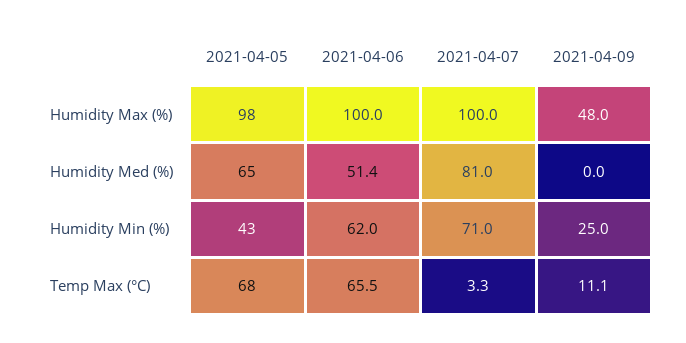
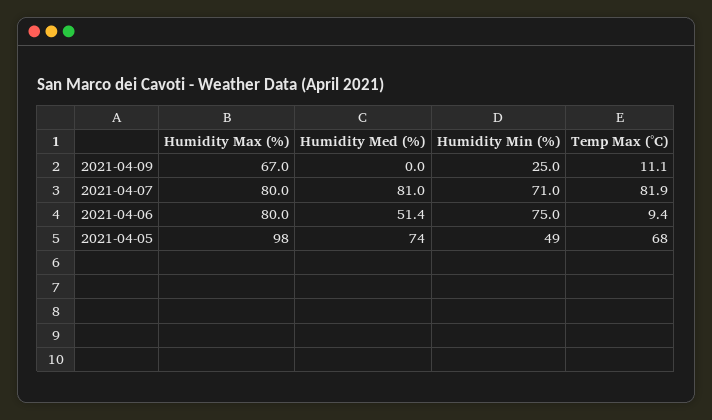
  {
    "2021-04-05": {
      "Humidity Max (%)": 98,
-     "Humidity Med (%)": 65,
+     "Humidity Med (%)": 74,
-     "Humidity Min (%)": 43,
+     "Humidity Min (%)": 49,
      "Temp Max (°C)": 68
    },
    "2021-04-06": {
-     "Humidity Max (%)": 100,
+     "Humidity Max (%)": 80,
      "Humidity Med (%)": 51.4,
-     "Humidity Min (%)": 62,
+     "Humidity Min (%)": 75,
-     "Temp Max (°C)": 65.5
+     "Temp Max (°C)": 9.4
    },
    "2021-04-07": {
-     "Humidity Max (%)": 100,
+     "Humidity Max (%)": 80,
      "Humidity Med (%)": 81,
      "Humidity Min (%)": 71,
-     "Temp Max (°C)": 3.3
+     "Temp Max (°C)": 81.9
    },
    "2021-04-09": {
-     "Humidity Max (%)": 48,
+     "Humidity Max (%)": 67,
      "Humidity Med (%)": 0,
      "Humidity Min (%)": 25,
      "Temp Max (°C)": 11.1
    }
  }

